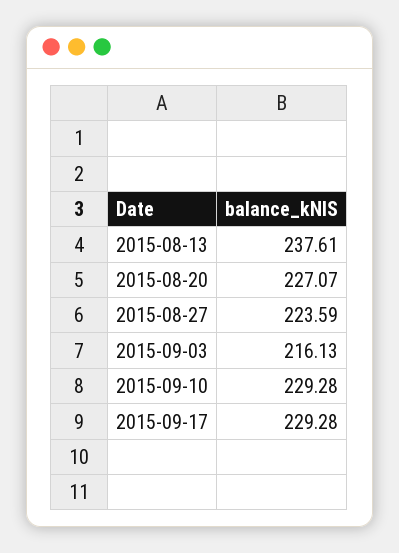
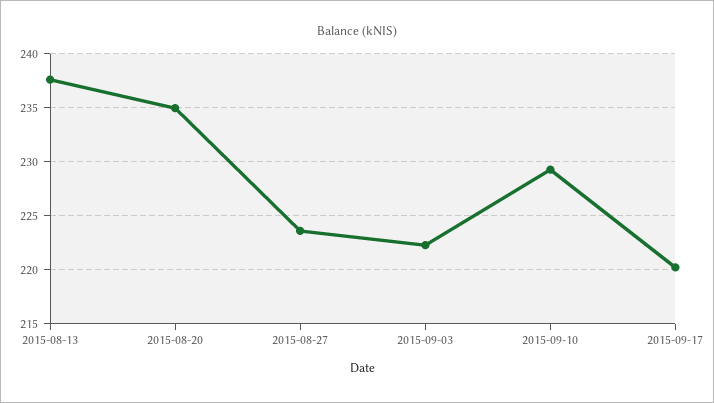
  {
    "2015-08-13": 237.61,
-   "2015-08-20": 227.07,
+   "2015-08-20": 235,
    "2015-08-27": 223.59,
-   "2015-09-03": 216.13,
+   "2015-09-03": 222,
    "2015-09-10": 229.28,
-   "2015-09-17": 229.28
+   "2015-09-17": 220
  }

